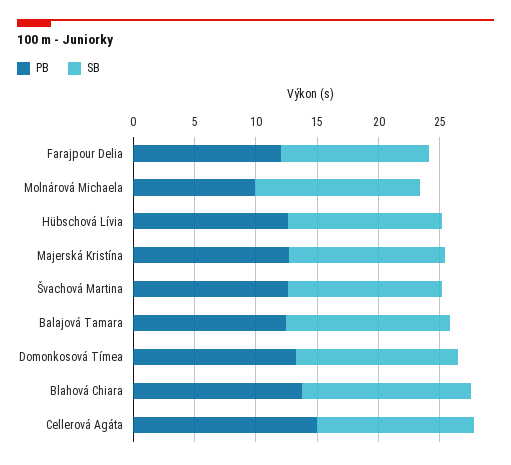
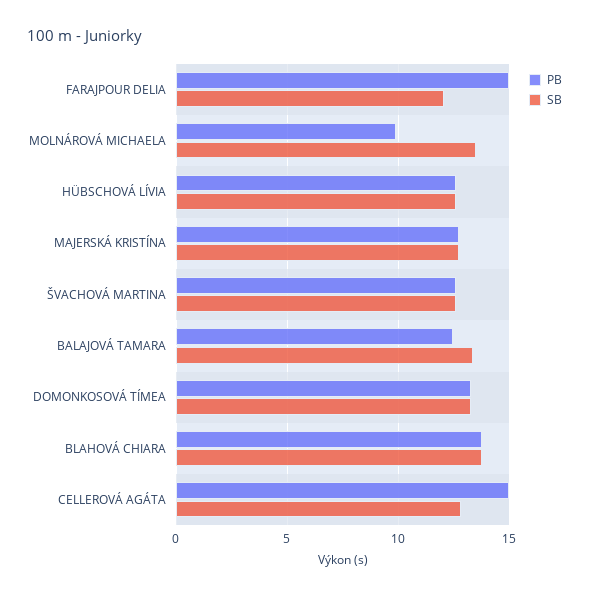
  {
    "PB": {
-     "Farajpour Delia": 12,
+     "Farajpour Delia": 15,
      "Molnárová Michaela": 10,
      "Hübschová Lívia": 12.5,
      "Majerská Kristína": 12.5,
      "Švachová Martina": 12.5,
      "Balajová Tamara": 12.5,
      "Domonkosová Tímea": 13.5,
      "Blahová Chiara": 14,
      "Cellerová Agáta": 15
    },
    "SB": {
      "Farajpour Delia": 12,
      "Molnárová Michaela": 13.5,
      "Hübschová Lívia": 12.5,
      "Majerská Kristína": 12.5,
      "Švachová Martina": 12.5,
      "Balajová Tamara": 13.5,
      "Domonkosová Tímea": 13.5,
      "Blahová Chiara": 14,
      "Cellerová Agáta": 13
    }
  }

